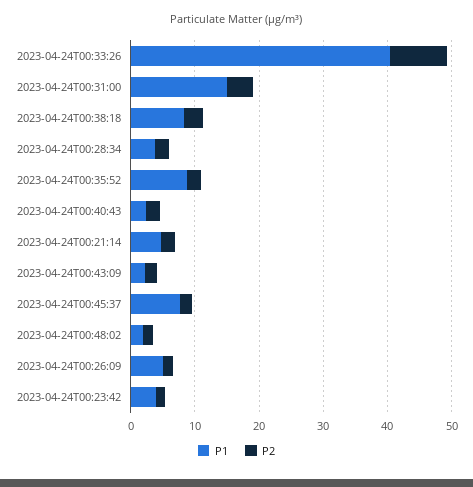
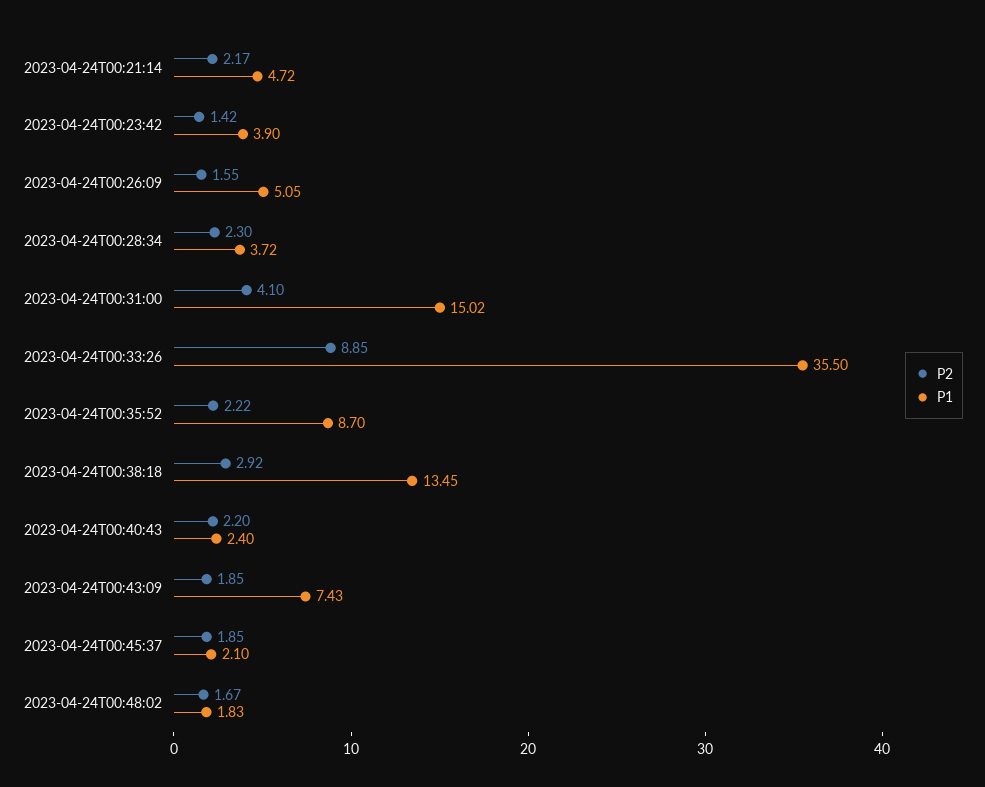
  {
    "P1": {
-     "2023-04-24T00:33:26": 40,
+     "2023-04-24T00:33:26": 35.5,
      "2023-04-24T00:31:00": 15.02,
-     "2023-04-24T00:38:18": 8,
+     "2023-04-24T00:38:18": 13.45,
      "2023-04-24T00:28:34": 3.72,
      "2023-04-24T00:35:52": 8.7,
      "2023-04-24T00:40:43": 2.4,
      "2023-04-24T00:21:14": 4.72,
-     "2023-04-24T00:43:09": 2,
+     "2023-04-24T00:43:09": 7.43,
-     "2023-04-24T00:45:37": 8,
+     "2023-04-24T00:45:37": 2.1,
      "2023-04-24T00:48:02": 1.83,
      "2023-04-24T00:26:09": 5.05,
      "2023-04-24T00:23:42": 3.9
    },
    "P2": {
      "2023-04-24T00:33:26": 8.85,
      "2023-04-24T00:31:00": 4.1,
      "2023-04-24T00:38:18": 2.92,
      "2023-04-24T00:28:34": 2.3,
      "2023-04-24T00:35:52": 2.22,
      "2023-04-24T00:40:43": 2.2,
      "2023-04-24T00:21:14": 2.17,
      "2023-04-24T00:43:09": 1.85,
      "2023-04-24T00:45:37": 1.85,
      "2023-04-24T00:48:02": 1.67,
      "2023-04-24T00:26:09": 1.55,
      "2023-04-24T00:23:42": 1.42
    }
  }

